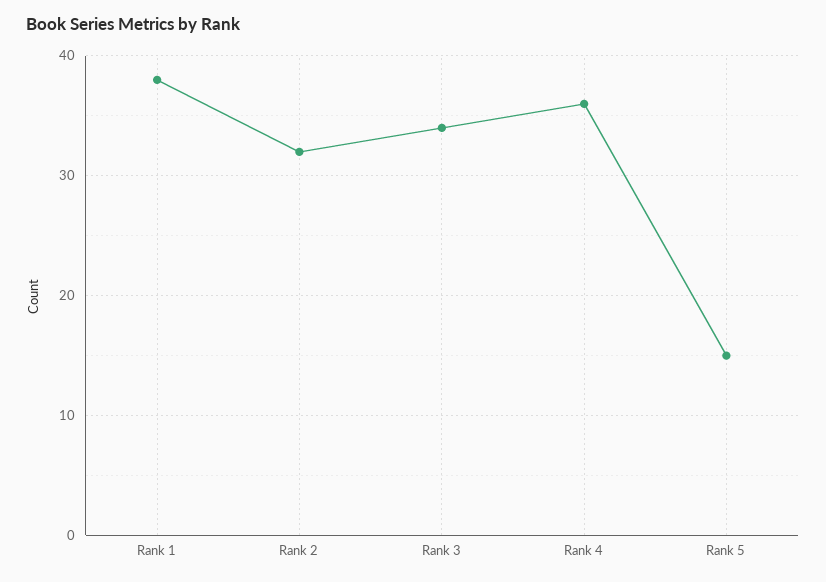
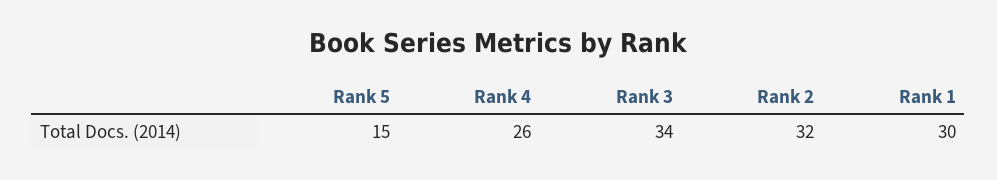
  {
-   "Rank 1": 38,
+   "Rank 1": 30,
    "Rank 2": 32,
    "Rank 3": 34,
-   "Rank 4": 36,
+   "Rank 4": 26,
    "Rank 5": 15
  }

